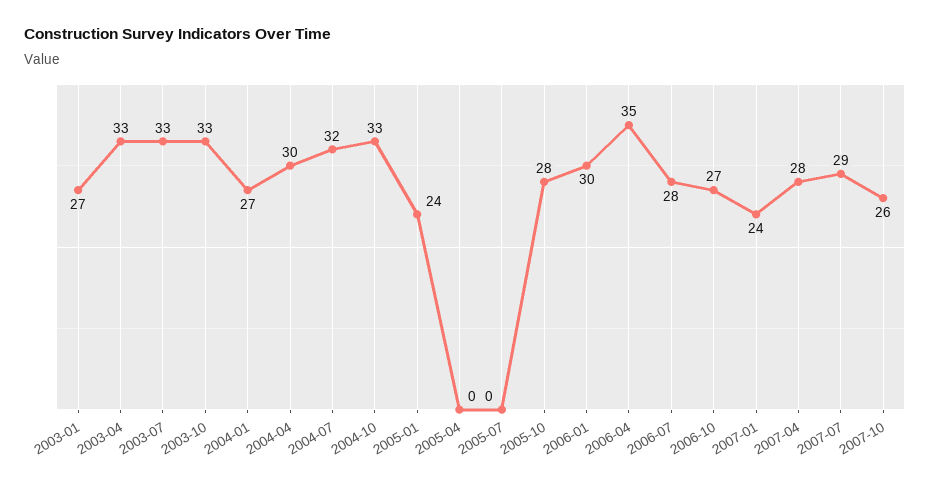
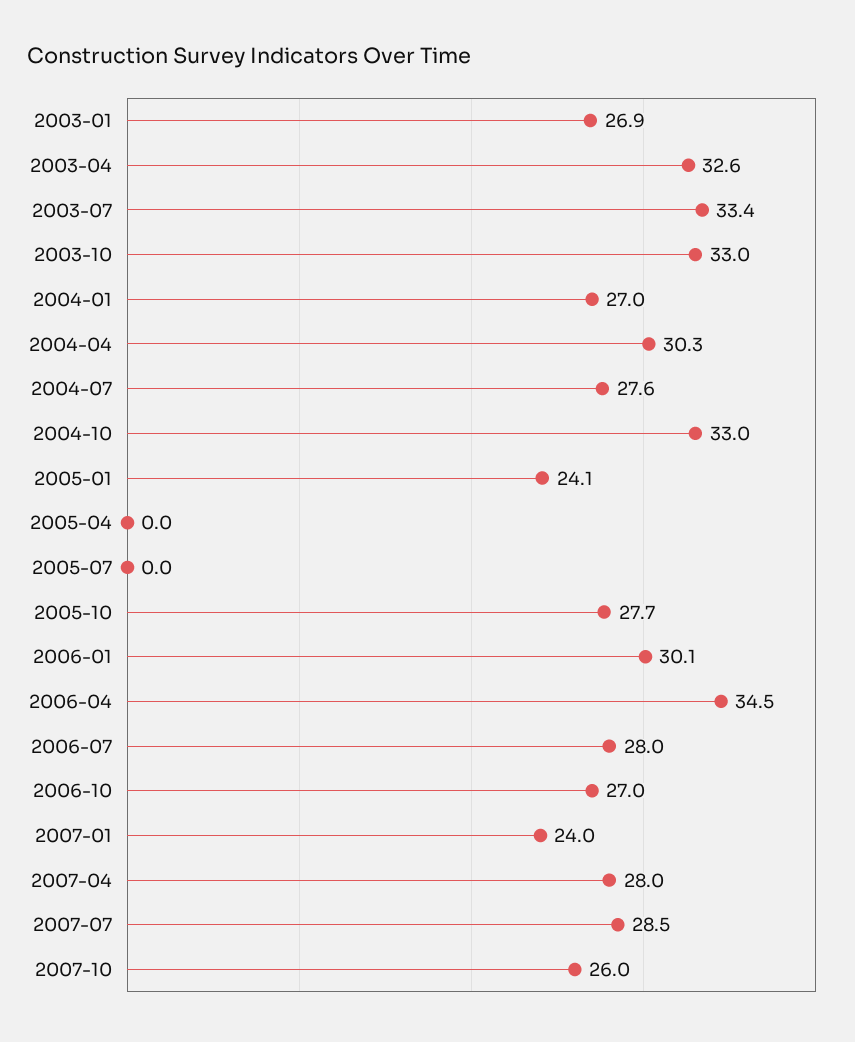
  {
    "2003-01": 26.9,
    "2003-04": 32.6,
    "2003-07": 33.4,
    "2003-10": 33,
    "2004-01": 27,
    "2004-04": 30.3,
-   "2004-07": 32,
+   "2004-07": 27.6,
    "2004-10": 33,
    "2005-01": 24.1,
    "2005-04": 0,
    "2005-07": 0,
    "2005-10": 27.7,
    "2006-01": 30.1,
    "2006-04": 34.5,
    "2006-07": 28,
    "2006-10": 27,
    "2007-01": 24,
    "2007-04": 28,
    "2007-07": 28.5,
    "2007-10": 26
  }

